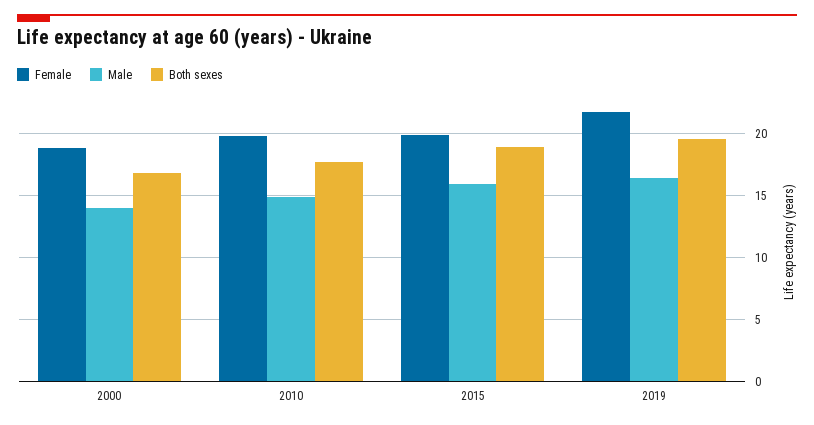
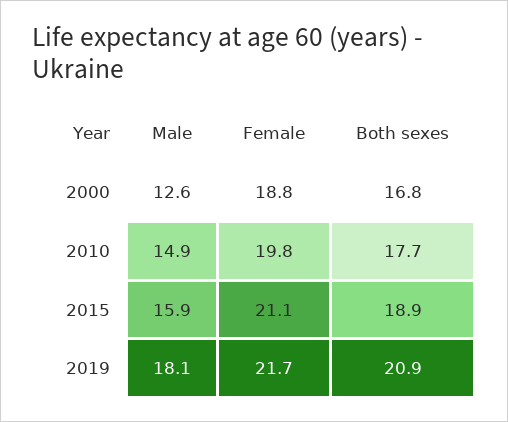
  {
    "Female": {
      "2000": 18.8,
      "2010": 19.8,
-     "2015": 20,
+     "2015": 21.1,
      "2019": 21.7
    },
    "Male": {
-     "2000": 14,
+     "2000": 12.6,
      "2010": 14.9,
      "2015": 15.9,
-     "2019": 16.5
+     "2019": 18.1
    },
    "Both sexes": {
      "2000": 16.8,
      "2010": 17.7,
      "2015": 18.9,
-     "2019": 19.5
+     "2019": 20.9
    }
  }

